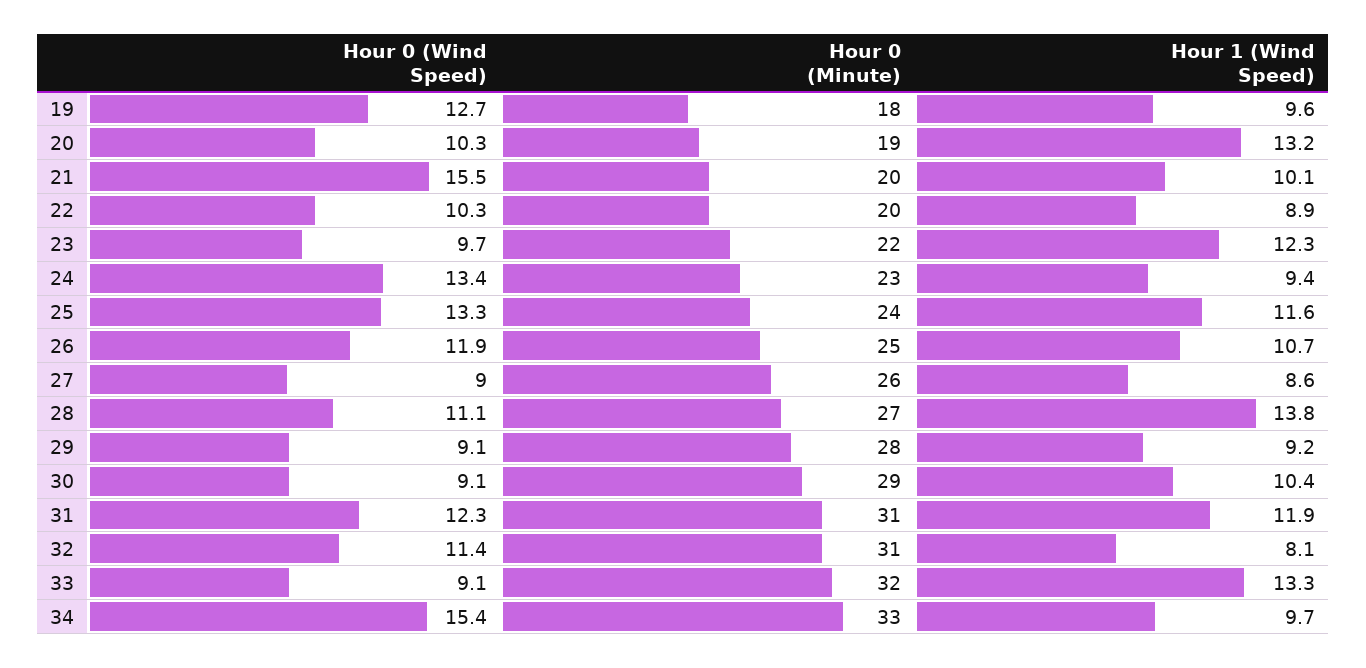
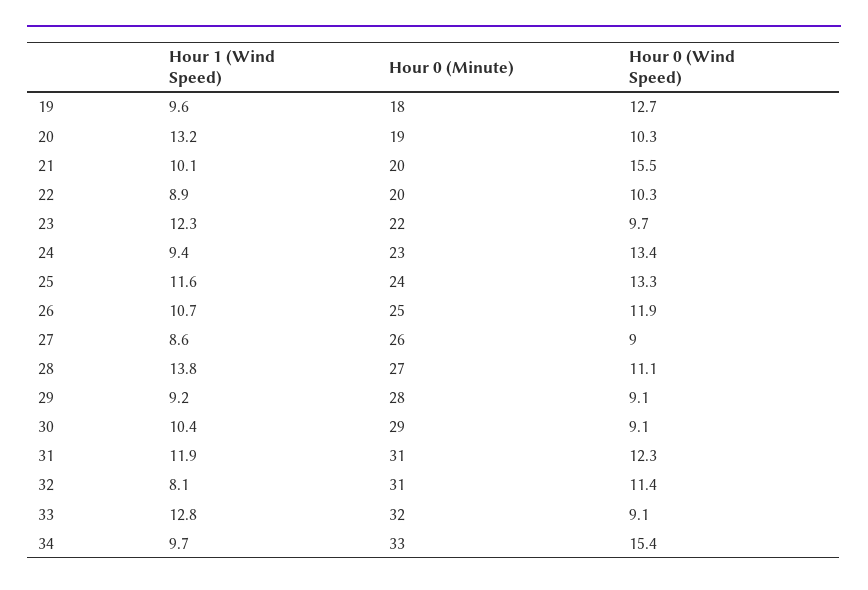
  {
    "Hour 0 (Wind Speed)": {
      "19": 12.7,
      "20": 10.3,
      "21": 15.5,
      "22": 10.3,
      "23": 9.7,
      "24": 13.4,
      "25": 13.3,
      "26": 11.9,
      "27": 9,
      "28": 11.1,
      "29": 9.1,
      "30": 9.1,
      "31": 12.3,
      "32": 11.4,
      "33": 9.1,
      "34": 15.4
    },
    "Hour 0 (Minute)": {
      "19": 18,
      "20": 19,
      "21": 20,
      "22": 20,
      "23": 22,
      "24": 23,
      "25": 24,
      "26": 25,
      "27": 26,
      "28": 27,
      "29": 28,
      "30": 29,
      "31": 31,
      "32": 31,
      "33": 32,
      "34": 33
    },
    "Hour 1 (Wind Speed)": {
      "19": 9.6,
      "20": 13.2,
      "21": 10.1,
      "22": 8.9,
      "23": 12.3,
      "24": 9.4,
      "25": 11.6,
      "26": 10.7,
      "27": 8.6,
      "28": 13.8,
      "29": 9.2,
      "30": 10.4,
      "31": 11.9,
      "32": 8.1,
-     "33": 13.3,
+     "33": 12.8,
      "34": 9.7
    }
  }

